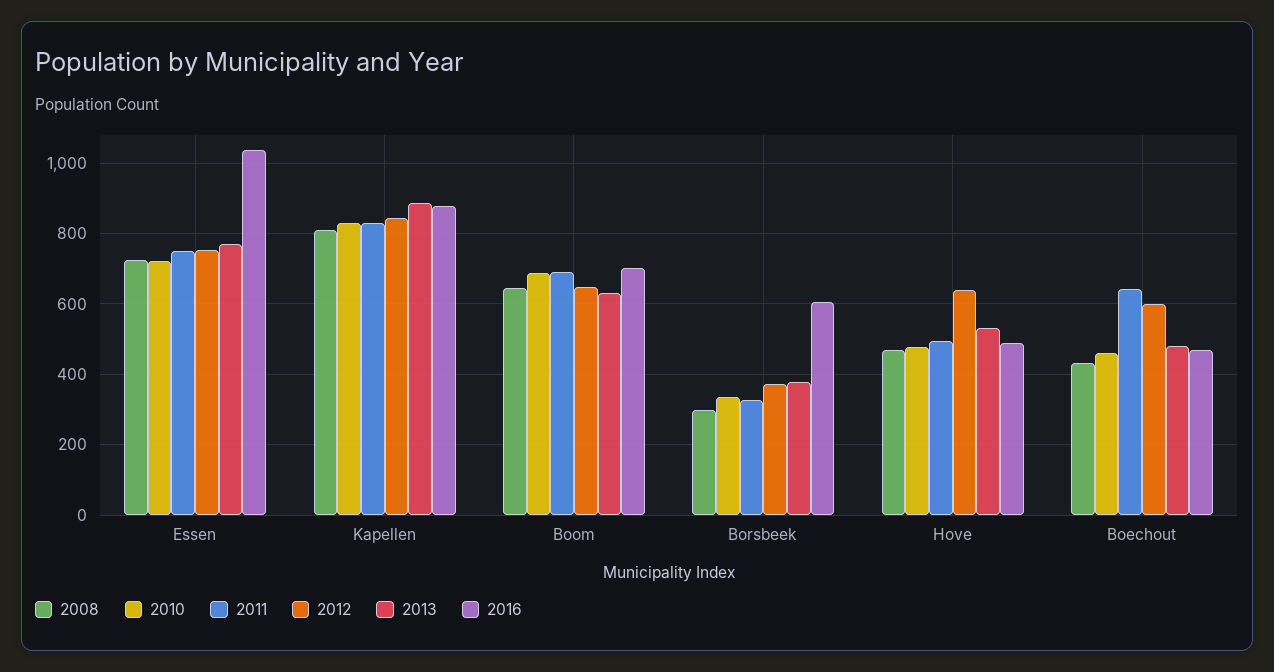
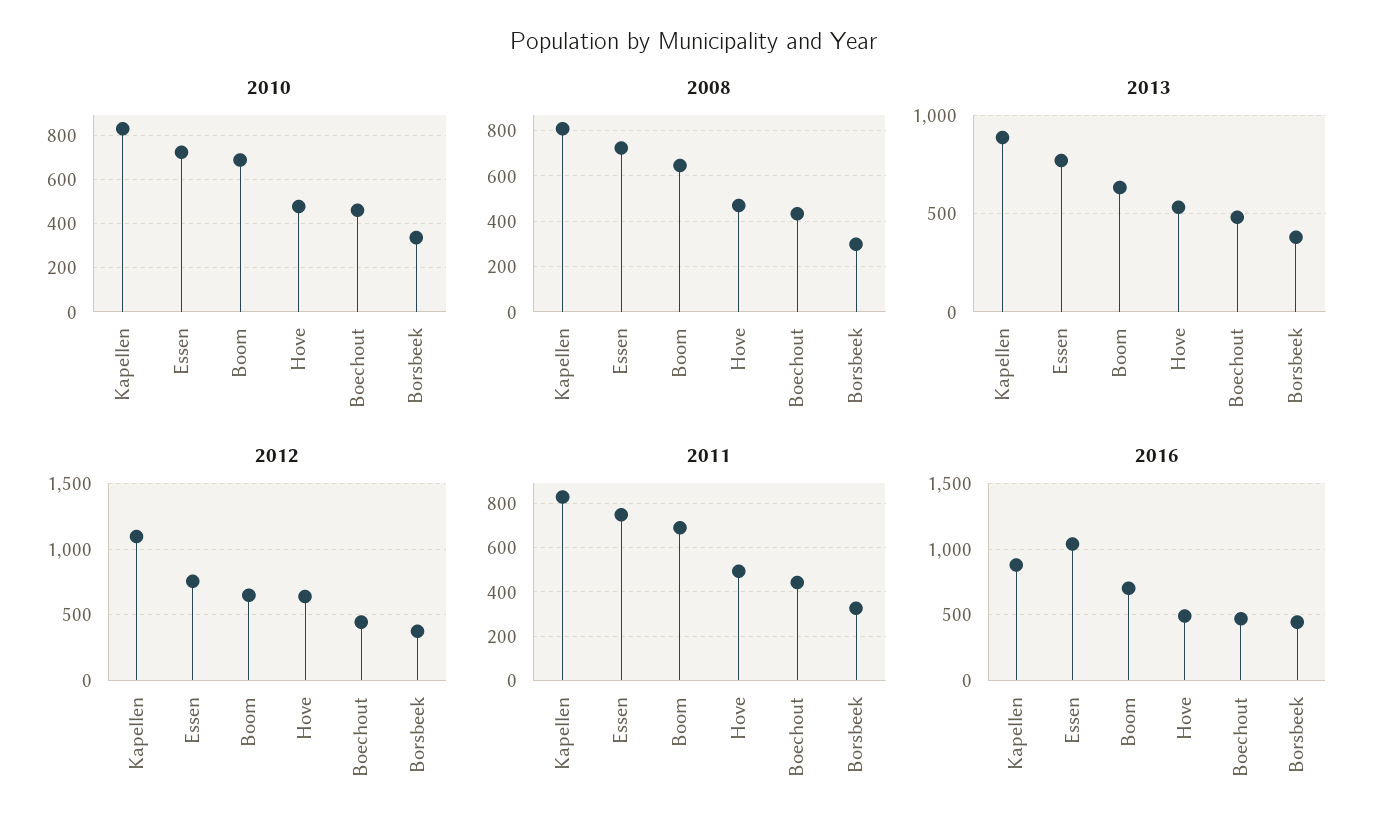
  {
    "2008": {
      "Essen": 720,
      "Kapellen": 800,
      "Boom": 640,
      "Borsbeek": 300,
      "Hove": 480,
      "Boechout": 440
    },
    "2010": {
      "Essen": 720,
      "Kapellen": 820,
      "Boom": 680,
      "Borsbeek": 340,
      "Hove": 480,
      "Boechout": 460
    },
    "2011": {
      "Essen": 760,
      "Kapellen": 840,
      "Boom": 700,
      "Borsbeek": 320,
      "Hove": 500,
-     "Boechout": 640
+     "Boechout": 450
    },
    "2012": {
      "Essen": 760,
-     "Kapellen": 840,
+     "Kapellen": 1100,
      "Boom": 640,
      "Borsbeek": 380,
      "Hove": 640,
-     "Boechout": 600
+     "Boechout": 450
    },
    "2013": {
      "Essen": 760,
      "Kapellen": 880,
      "Boom": 640,
      "Borsbeek": 380,
      "Hove": 540,
      "Boechout": 480
    },
    "2016": {
      "Essen": 1040,
      "Kapellen": 880,
      "Boom": 700,
-     "Borsbeek": 600,
+     "Borsbeek": 450,
      "Hove": 480,
      "Boechout": 460
    }
  }

